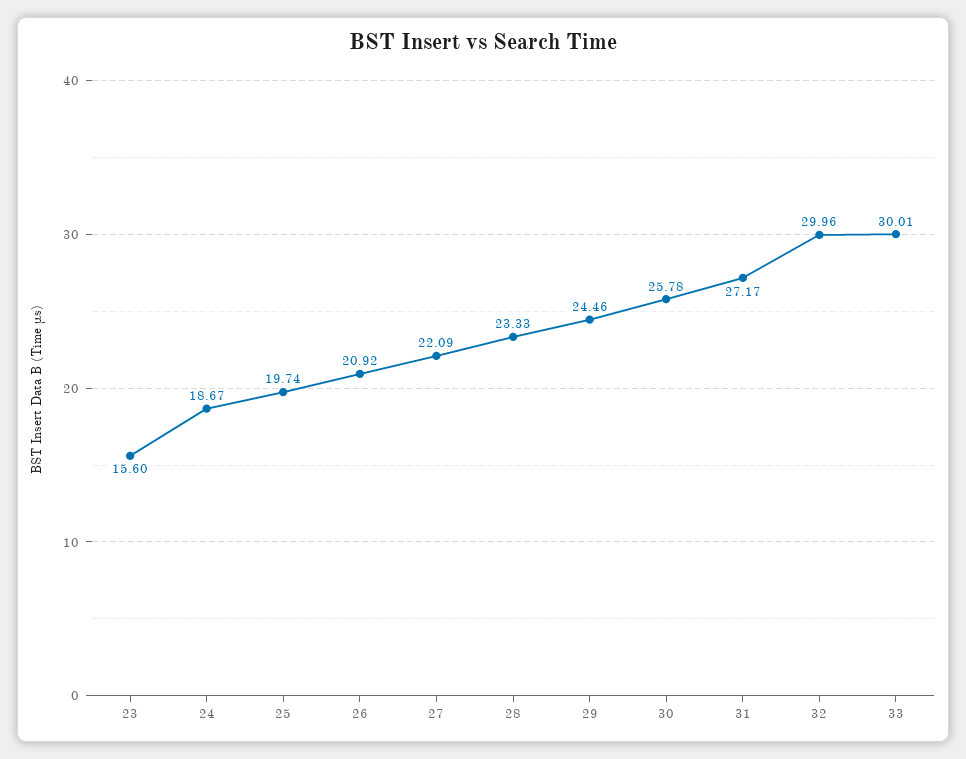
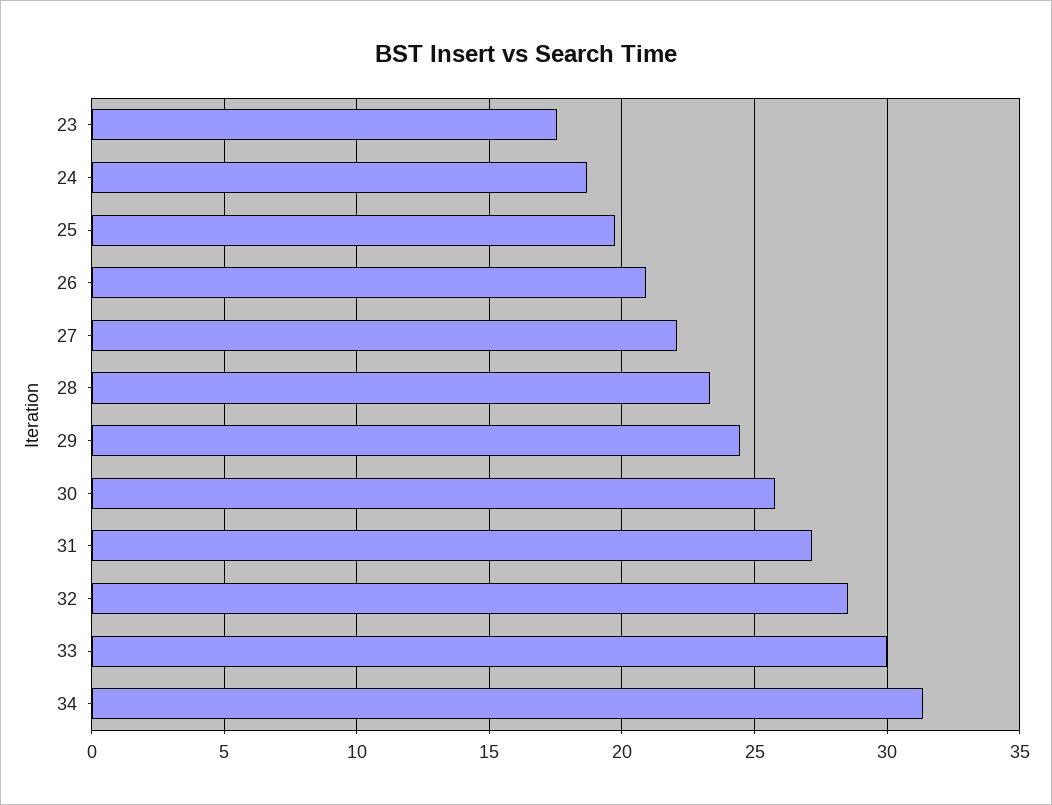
  {
-   "23": 15.6,
+   "23": 17.5,
    "24": 18.67,
    "25": 19.74,
    "26": 20.92,
    "27": 22.09,
    "28": 23.33,
    "29": 24.46,
    "30": 25.78,
    "31": 27.17,
-   "32": 29.96,
+   "32": 28.5,
-   "33": 30.01
+   "33": 30.01,
+   "34": 31.5
  }

